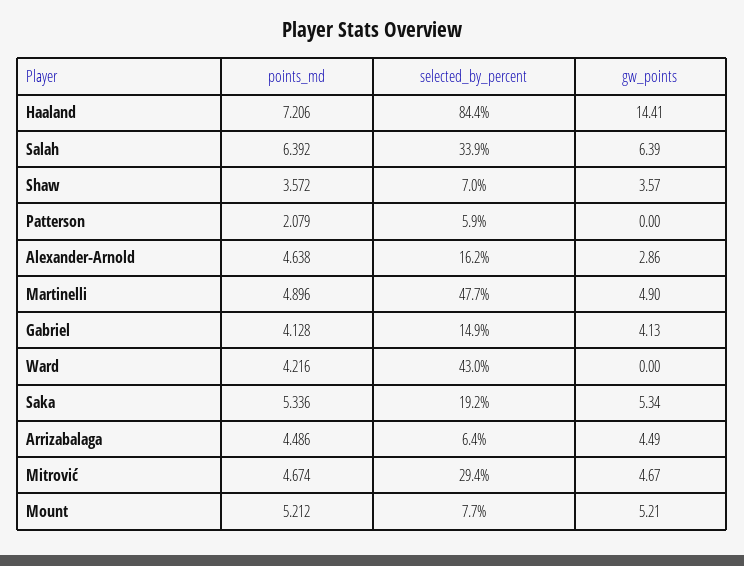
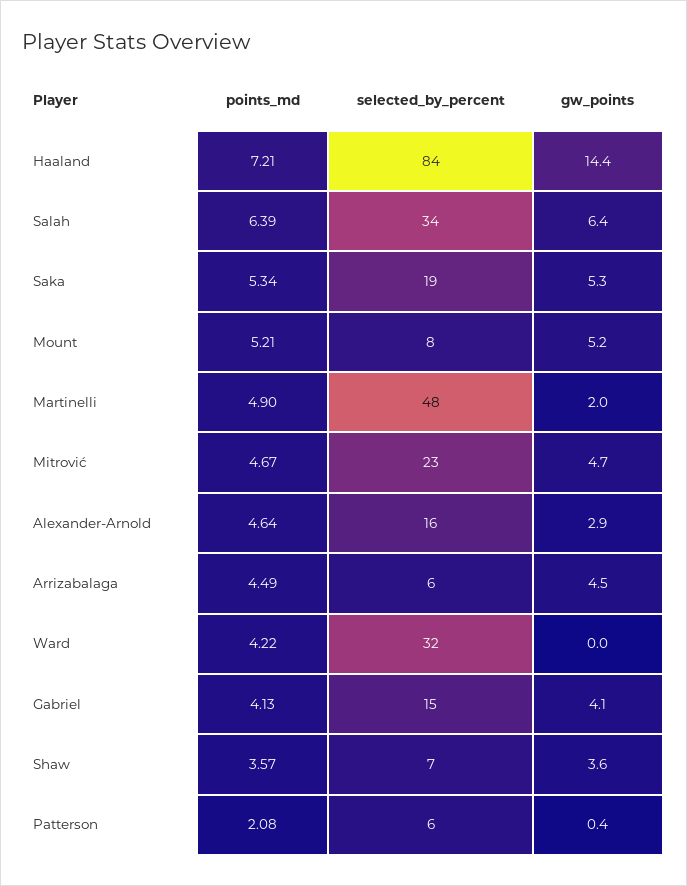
  {
    "points_md": {
      "Haaland": 7.206,
      "Salah": 6.392,
      "Shaw": 3.572,
      "Patterson": 2.079,
      "Alexander-Arnold": 4.638,
      "Martinelli": 4.896,
      "Gabriel": 4.128,
      "Ward": 4.216,
      "Saka": 5.336,
      "Arrizabalaga": 4.486,
      "Mitrović": 4.674,
      "Mount": 5.212
    },
    "selected_by_percent": {
      "Haaland": 84.4,
      "Salah": 33.9,
      "Shaw": 7,
      "Patterson": 5.9,
      "Alexander-Arnold": 16.2,
      "Martinelli": 47.7,
      "Gabriel": 14.9,
-     "Ward": 43,
+     "Ward": 32,
      "Saka": 19.2,
      "Arrizabalaga": 6.4,
-     "Mitrović": 29.4,
+     "Mitrović": 23,
      "Mount": 7.7
    },
    "gw_points": {
      "Haaland": 14.41,
      "Salah": 6.39,
      "Shaw": 3.57,
-     "Patterson": 0,
+     "Patterson": 0.4,
      "Alexander-Arnold": 2.86,
-     "Martinelli": 4.9,
+     "Martinelli": 2,
      "Gabriel": 4.13,
      "Ward": 0,
      "Saka": 5.34,
      "Arrizabalaga": 4.49,
      "Mitrović": 4.67,
      "Mount": 5.21
    }
  }

